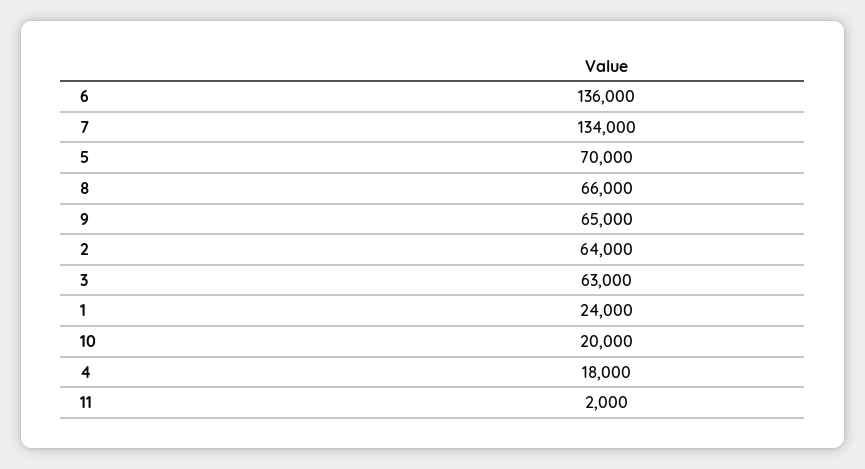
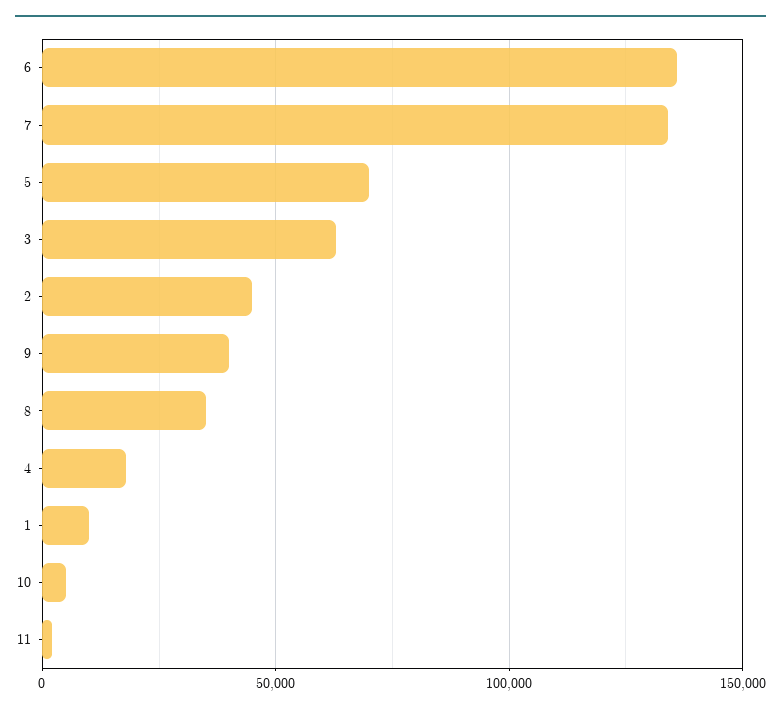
  {
    "6": 136000,
    "7": 134000,
    "5": 70000,
-   "8": 66000,
+   "8": 35000,
-   "9": 65000,
+   "9": 40000,
-   "2": 64000,
+   "2": 45000,
    "3": 63000,
-   "1": 24000,
+   "1": 10000,
-   "10": 20000,
+   "10": 5000,
    "4": 18000,
    "11": 2000
  }

